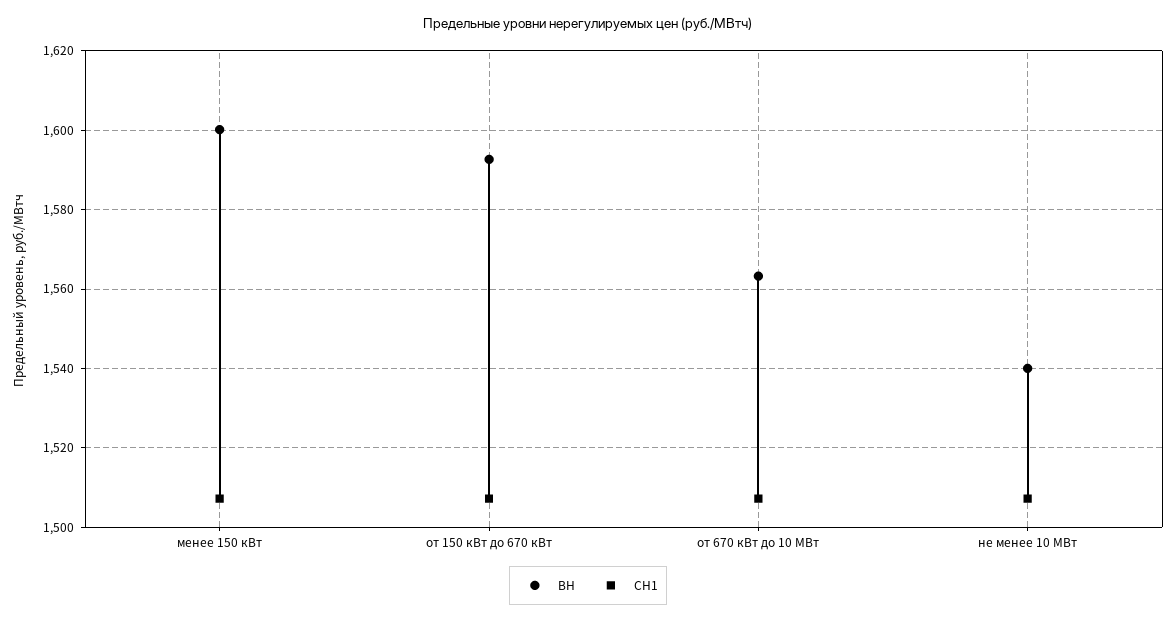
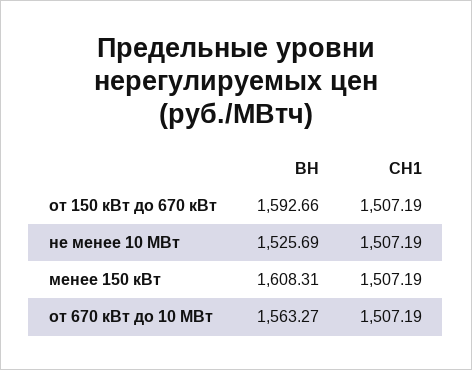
  {
    "ВН": {
-     "менее 150 кВт": 1600,
+     "менее 150 кВт": 1608.31,
      "от 150 кВт до 670 кВт": 1592.66,
      "от 670 кВт до 10 МВт": 1563.27,
-     "не менее 10 МВт": 1540
+     "не менее 10 МВт": 1525.69
    },
    "СН1": {
      "менее 150 кВт": 1507.19,
      "от 150 кВт до 670 кВт": 1507.19,
      "от 670 кВт до 10 МВт": 1507.19,
      "не менее 10 МВт": 1507.19
    }
  }

